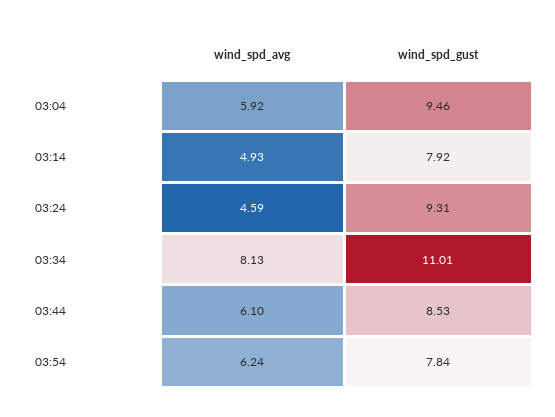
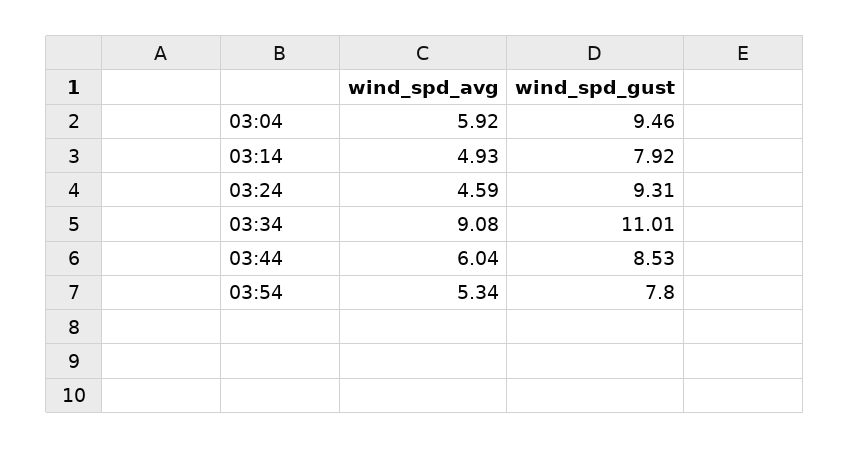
  {
    "wind_spd_avg": {
      "03:04": 5.92,
      "03:14": 4.93,
      "03:24": 4.59,
-     "03:34": 8.13,
+     "03:34": 9.08,
-     "03:44": 6.1,
+     "03:44": 6.04,
-     "03:54": 6.24
+     "03:54": 5.34
    },
    "wind_spd_gust": {
      "03:04": 9.46,
      "03:14": 7.92,
      "03:24": 9.31,
      "03:34": 11.01,
      "03:44": 8.53,
-     "03:54": 7.84
+     "03:54": 7.8
    }
  }

